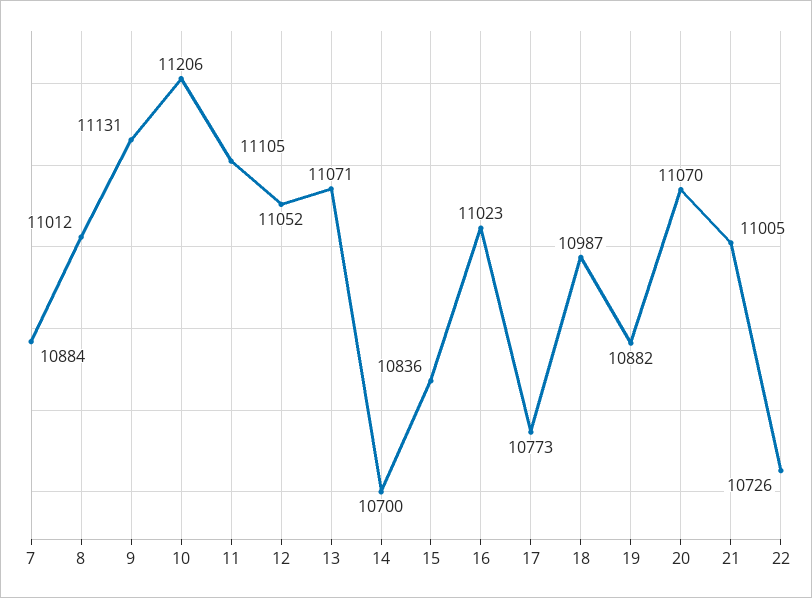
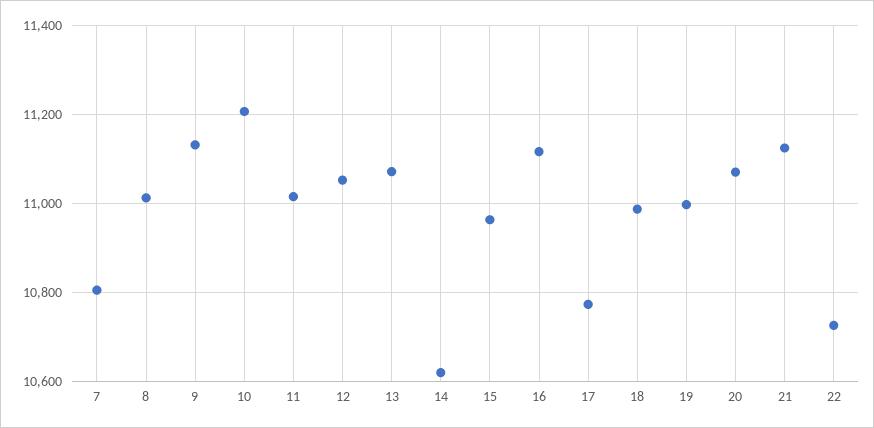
  {
-   "7": 10884,
+   "7": 10800,
    "8": 11012,
    "9": 11131,
    "10": 11206,
-   "11": 11105,
+   "11": 11020,
    "12": 11052,
    "13": 11071,
-   "14": 10700,
+   "14": 10620,
-   "15": 10836,
+   "15": 10960,
-   "16": 11023,
+   "16": 11120,
    "17": 10773,
    "18": 10987,
-   "19": 10882,
+   "19": 11000,
    "20": 11070,
-   "21": 11005,
+   "21": 11120,
    "22": 10726
  }

